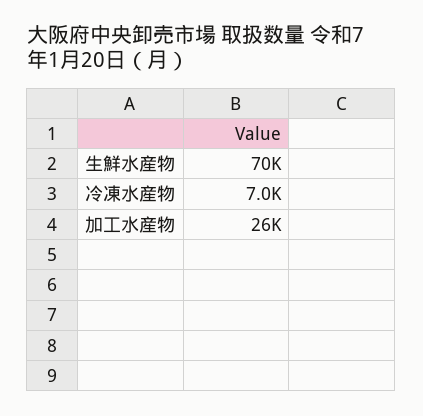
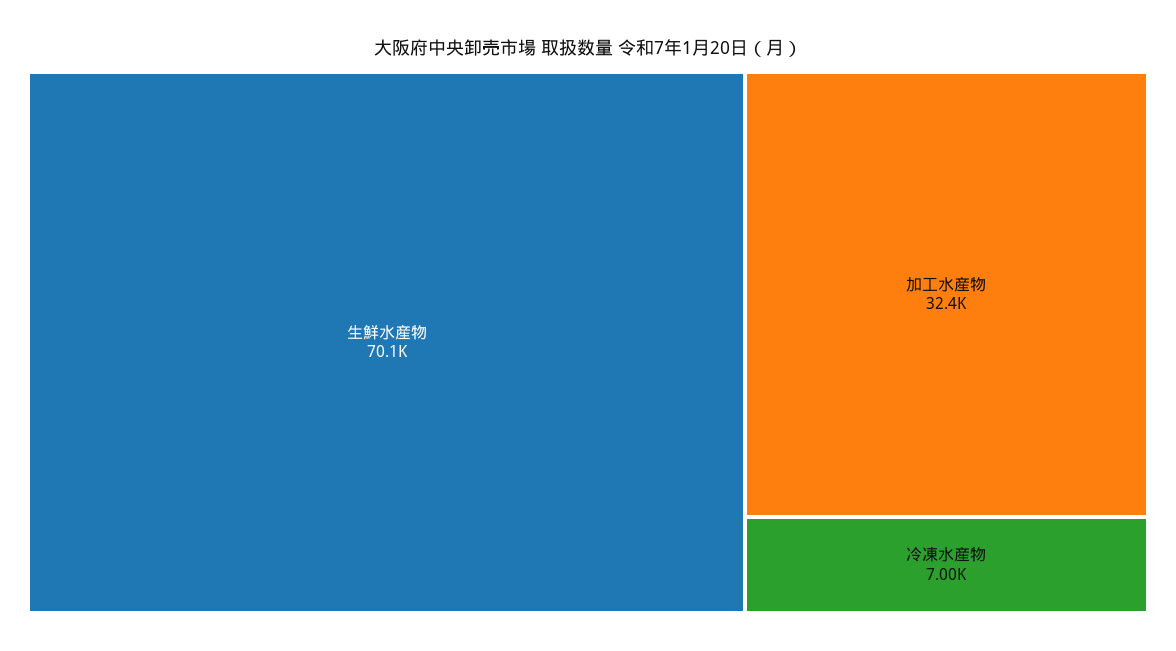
  {
    "生鮮水産物": 70100,
    "冷凍水産物": 7000,
-   "加工水産物": 26000
+   "加工水産物": 32400
  }

